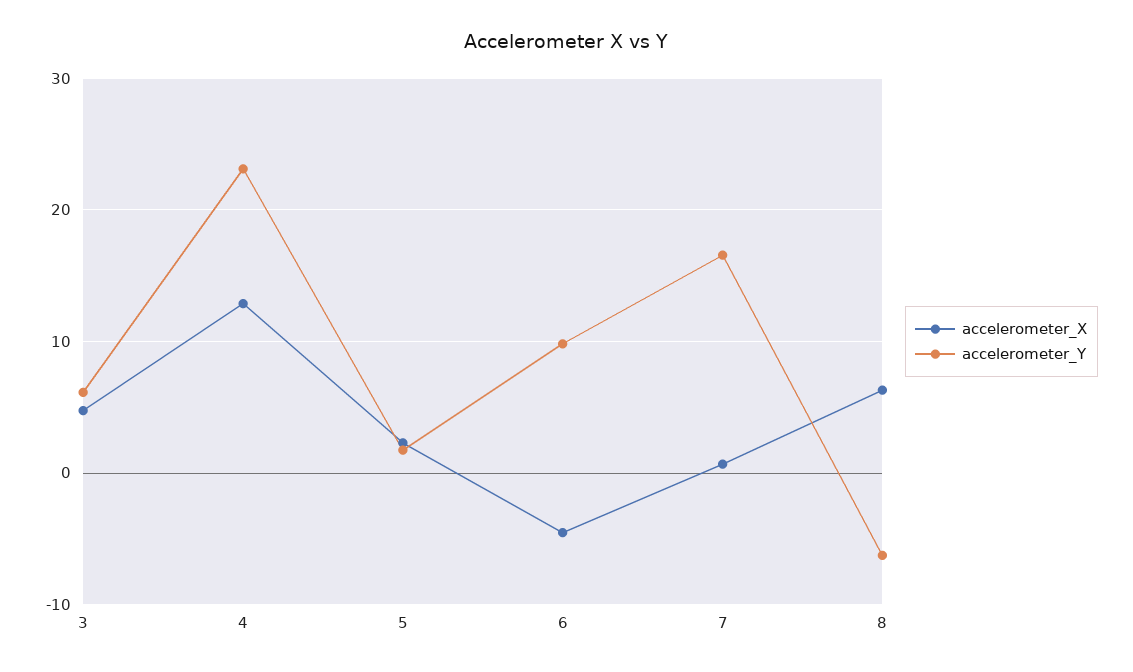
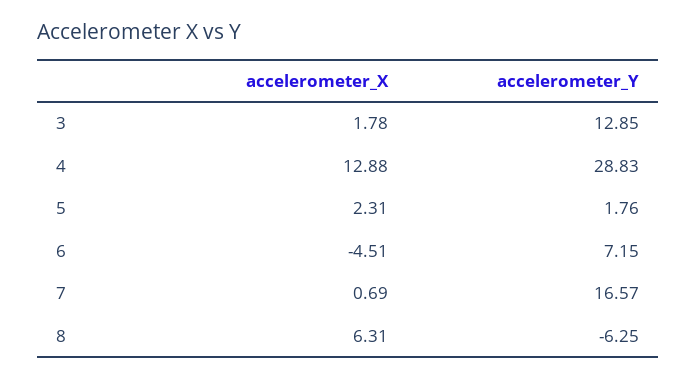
  {
    "accelerometer_X": {
-     "3": 5,
+     "3": 1.78,
      "4": 12.88,
      "5": 2.31,
      "6": -4.51,
      "7": 0.69,
      "8": 6.31
    },
    "accelerometer_Y": {
-     "3": 6,
+     "3": 12.85,
-     "4": 23,
+     "4": 28.83,
      "5": 1.76,
-     "6": 10,
+     "6": 7.15,
      "7": 16.57,
      "8": -6.25
    }
  }

